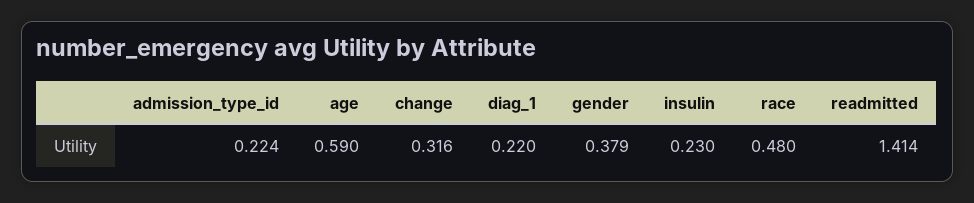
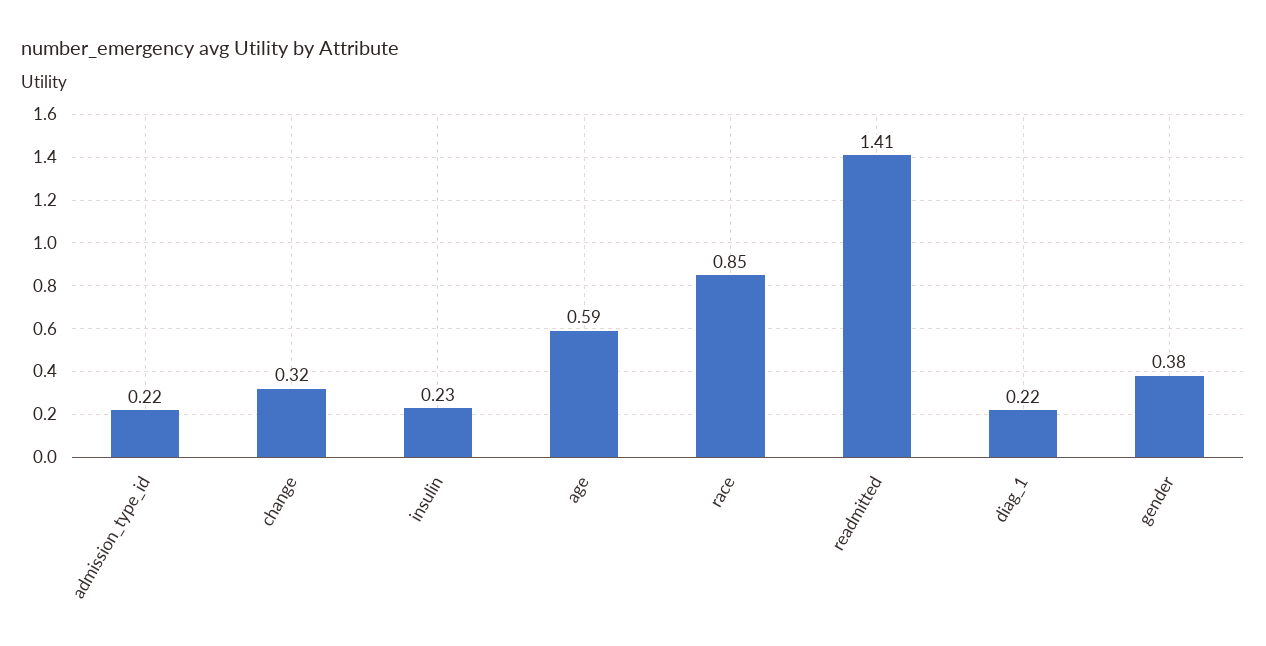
  {
    "admission_type_id": 0.224,
    "age": 0.59,
    "change": 0.316,
    "diag_1": 0.22,
    "gender": 0.379,
    "insulin": 0.23,
-   "race": 0.48,
+   "race": 0.85,
    "readmitted": 1.414
  }

